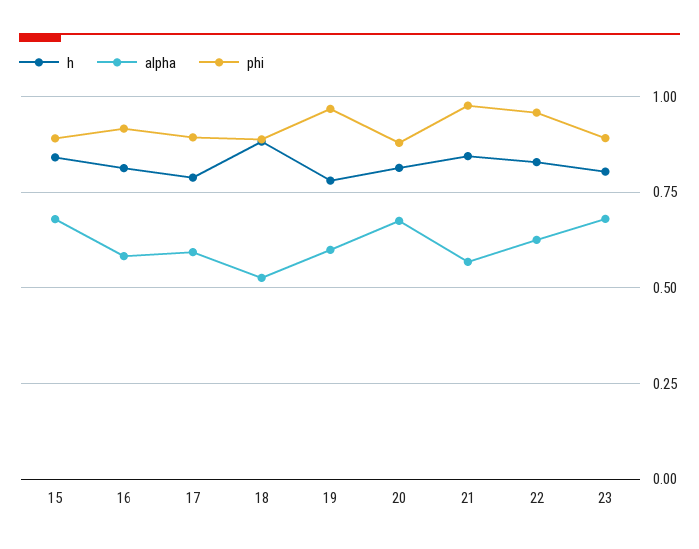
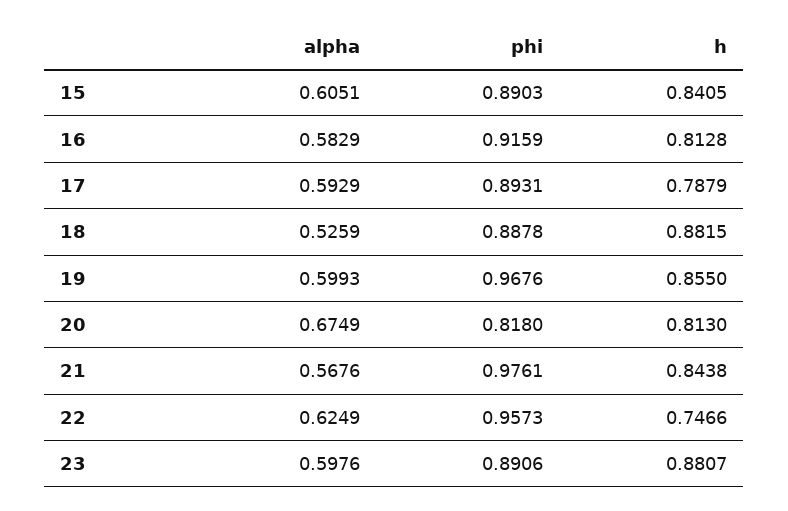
  {
    "h": {
      "15": 0.8405,
      "16": 0.8128,
      "17": 0.7879,
      "18": 0.8815,
-     "19": 0.775,
+     "19": 0.855,
      "20": 0.813,
      "21": 0.8438,
-     "22": 0.825,
+     "22": 0.7466,
-     "23": 0.8
+     "23": 0.8807
    },
    "alpha": {
-     "15": 0.675,
+     "15": 0.6051,
      "16": 0.5829,
      "17": 0.5929,
      "18": 0.5259,
      "19": 0.5993,
      "20": 0.6749,
      "21": 0.5676,
      "22": 0.6249,
-     "23": 0.675
+     "23": 0.5976
    },
    "phi": {
      "15": 0.8903,
      "16": 0.9159,
      "17": 0.8931,
      "18": 0.8878,
      "19": 0.9676,
-     "20": 0.875,
+     "20": 0.818,
      "21": 0.9761,
      "22": 0.9573,
      "23": 0.8906
    }
  }

